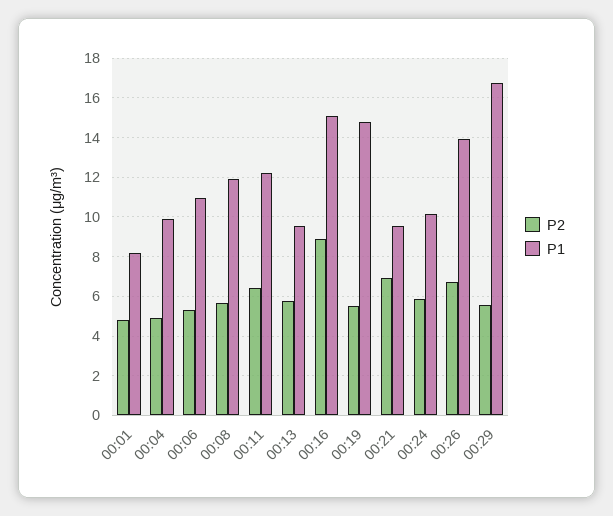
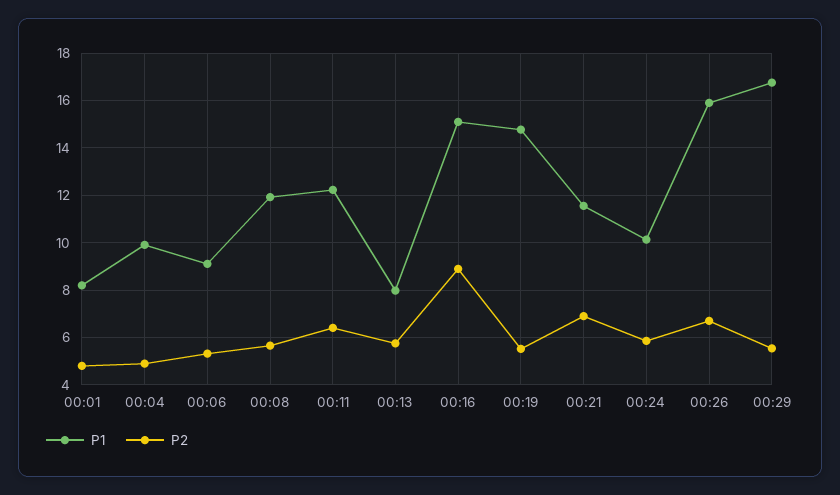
  {
    "P2": {
      "00:01": 5,
      "00:04": 5,
      "00:06": 5.5,
      "00:08": 5.5,
      "00:11": 6.5,
      "00:13": 6,
      "00:16": 9,
      "00:19": 5.5,
      "00:21": 7,
      "00:24": 6,
      "00:26": 6.5,
      "00:29": 5.5
    },
    "P1": {
      "00:01": 8,
      "00:04": 10,
-     "00:06": 11,
+     "00:06": 9,
      "00:08": 12,
      "00:11": 12,
-     "00:13": 9.5,
+     "00:13": 8,
      "00:16": 15,
      "00:19": 15,
-     "00:21": 9.5,
+     "00:21": 11.5,
      "00:24": 10,
-     "00:26": 14,
+     "00:26": 16,
      "00:29": 17
    }
  }

